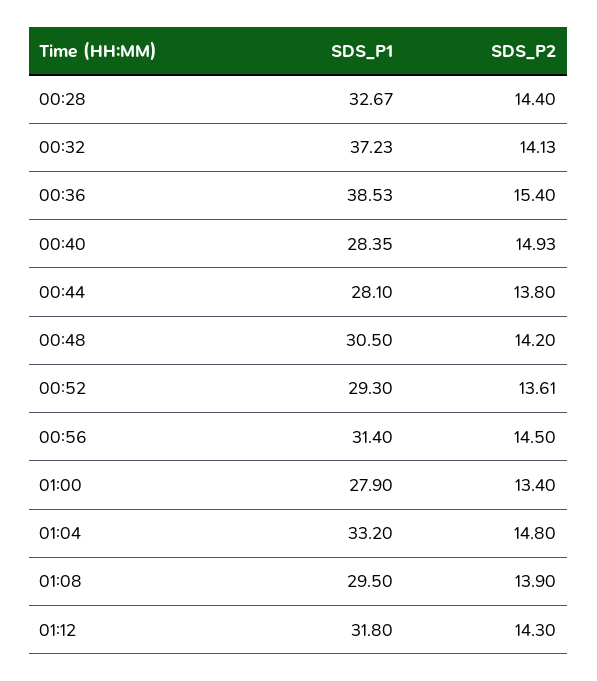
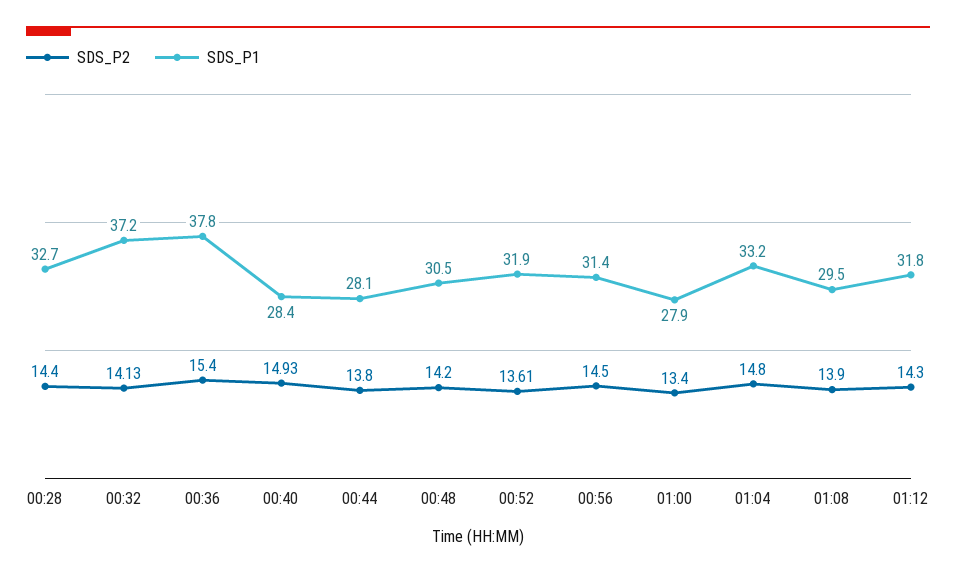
  {
    "SDS_P1": {
      "00:28": 32.67,
      "00:32": 37.23,
-     "00:36": 38.53,
+     "00:36": 37.8,
      "00:40": 28.35,
      "00:44": 28.1,
      "00:48": 30.5,
-     "00:52": 29.3,
+     "00:52": 31.9,
      "00:56": 31.4,
      "01:00": 27.9,
      "01:04": 33.2,
      "01:08": 29.5,
      "01:12": 31.8
    },
    "SDS_P2": {
      "00:28": 14.4,
      "00:32": 14.13,
      "00:36": 15.4,
      "00:40": 14.93,
      "00:44": 13.8,
      "00:48": 14.2,
      "00:52": 13.61,
      "00:56": 14.5,
      "01:00": 13.4,
      "01:04": 14.8,
      "01:08": 13.9,
      "01:12": 14.3
    }
  }

